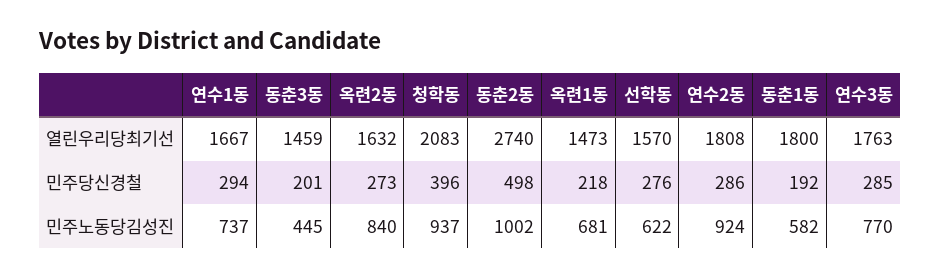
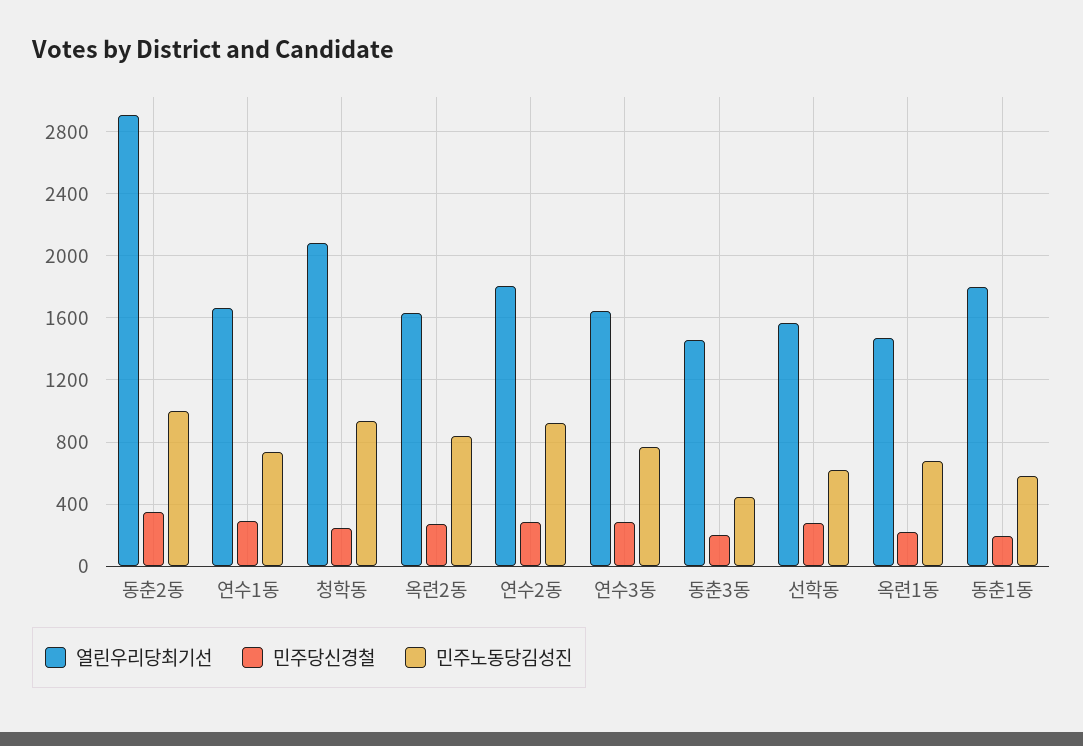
  {
    "열린우리당최기선": {
      "연수1동": 1667,
      "동춘3동": 1459,
      "옥련2동": 1632,
      "청학동": 2083,
-     "동춘2동": 2740,
+     "동춘2동": 2900,
      "옥련1동": 1473,
      "선학동": 1570,
      "연수2동": 1808,
      "동춘1동": 1800,
-     "연수3동": 1763
+     "연수3동": 1650
    },
    "민주당신경철": {
      "연수1동": 294,
      "동춘3동": 201,
      "옥련2동": 273,
-     "청학동": 396,
+     "청학동": 250,
-     "동춘2동": 498,
+     "동춘2동": 350,
      "옥련1동": 218,
      "선학동": 276,
      "연수2동": 286,
      "동춘1동": 192,
      "연수3동": 285
    },
    "민주노동당김성진": {
      "연수1동": 737,
      "동춘3동": 445,
      "옥련2동": 840,
      "청학동": 937,
      "동춘2동": 1002,
      "옥련1동": 681,
      "선학동": 622,
      "연수2동": 924,
      "동춘1동": 582,
      "연수3동": 770
    }
  }

